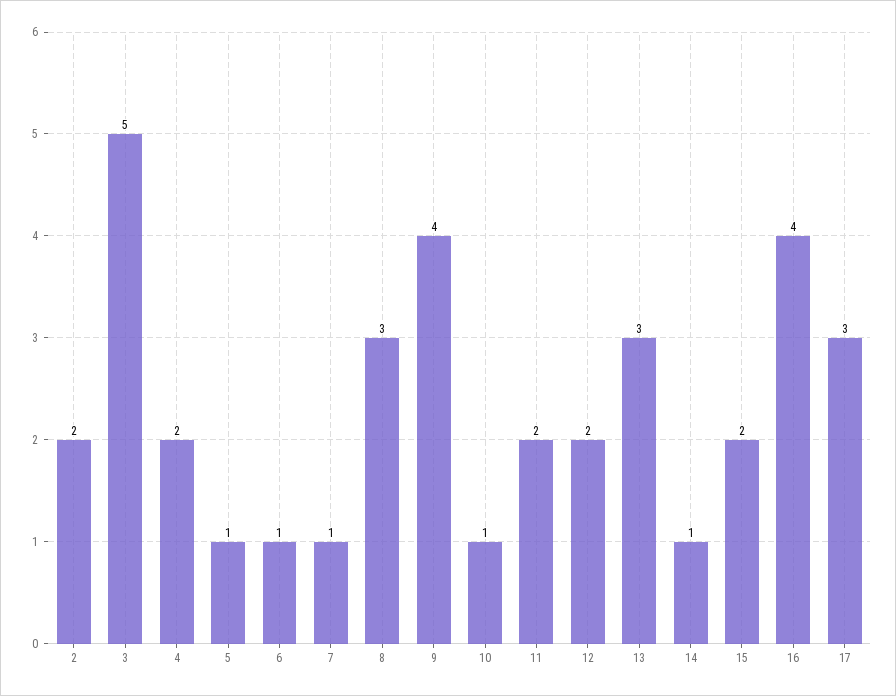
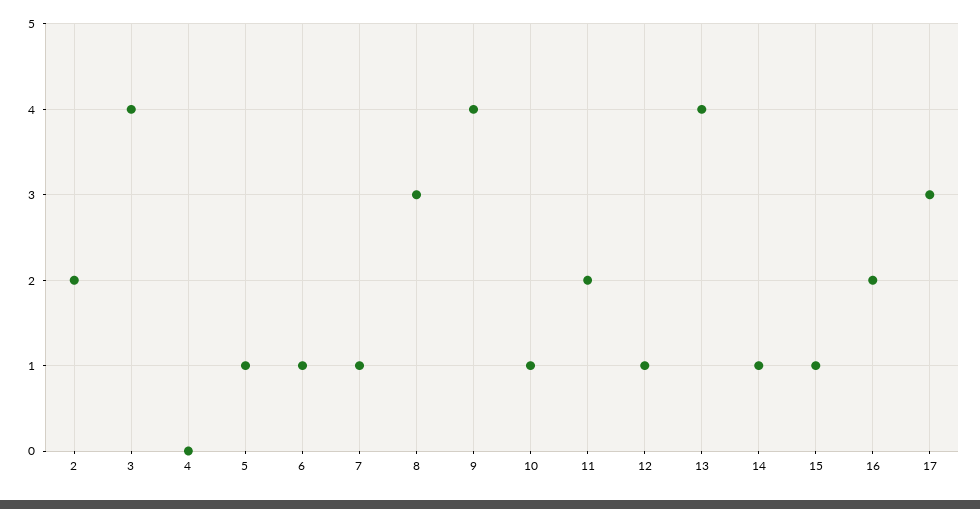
  {
    "2": 2,
-   "3": 5,
+   "3": 4,
-   "4": 2,
+   "4": 0,
    "5": 1,
    "6": 1,
    "7": 1,
    "8": 3,
    "9": 4,
    "10": 1,
    "11": 2,
-   "12": 2,
+   "12": 1,
-   "13": 3,
+   "13": 4,
    "14": 1,
-   "15": 2,
+   "15": 1,
-   "16": 4,
+   "16": 2,
    "17": 3
  }

